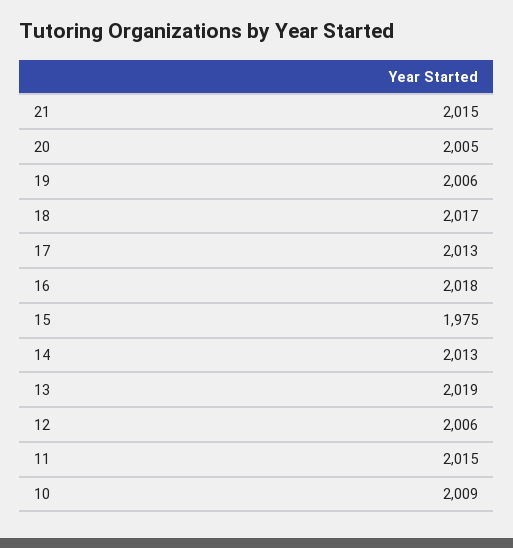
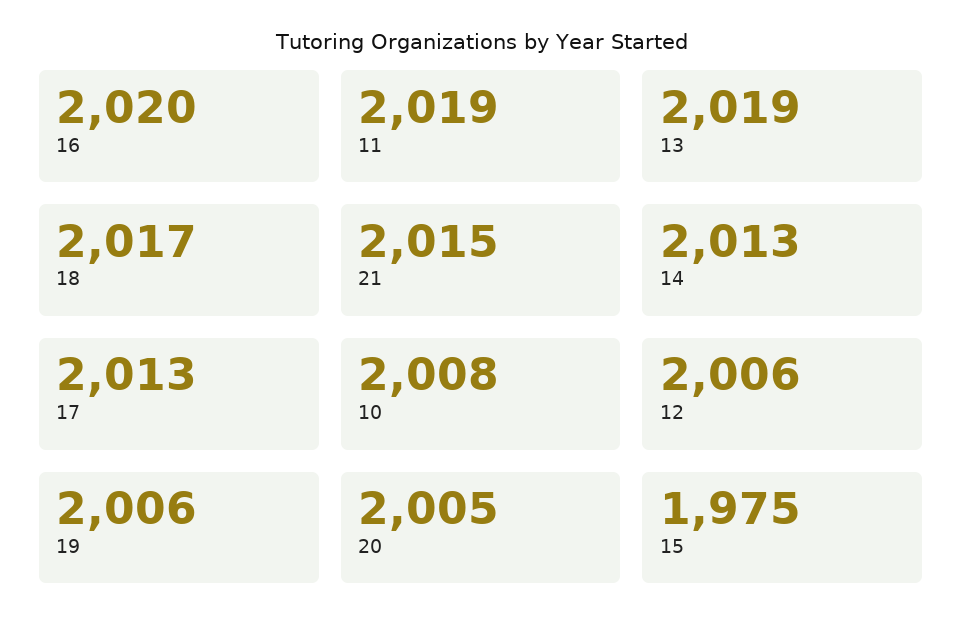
  {
    "21": 2015,
    "20": 2005,
    "19": 2006,
    "18": 2017,
    "17": 2013,
-   "16": 2018,
+   "16": 2020,
    "15": 1975,
    "14": 2013,
    "13": 2019,
    "12": 2006,
-   "11": 2015,
+   "11": 2019,
-   "10": 2009
+   "10": 2008
  }

